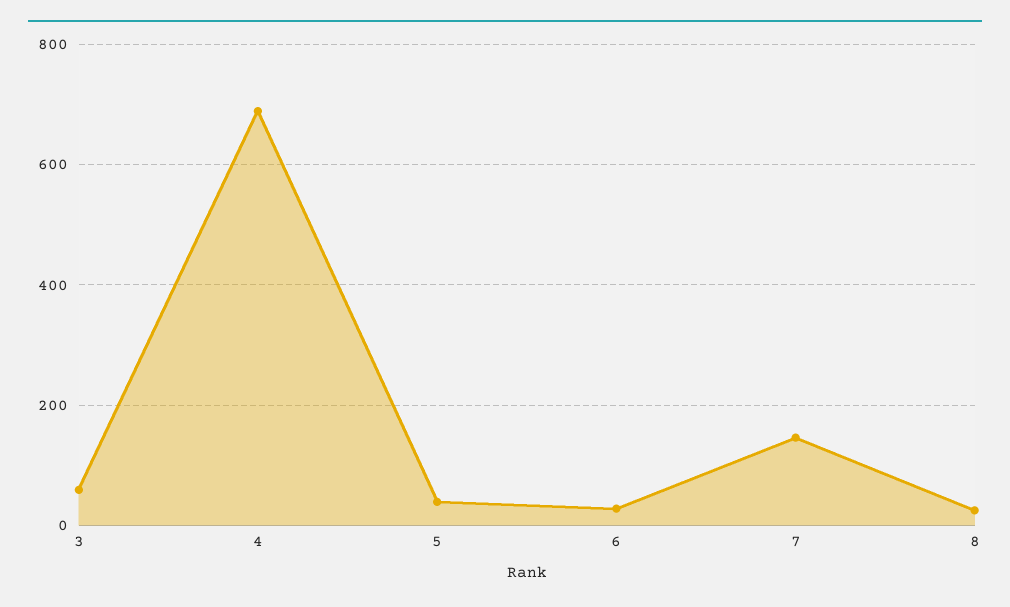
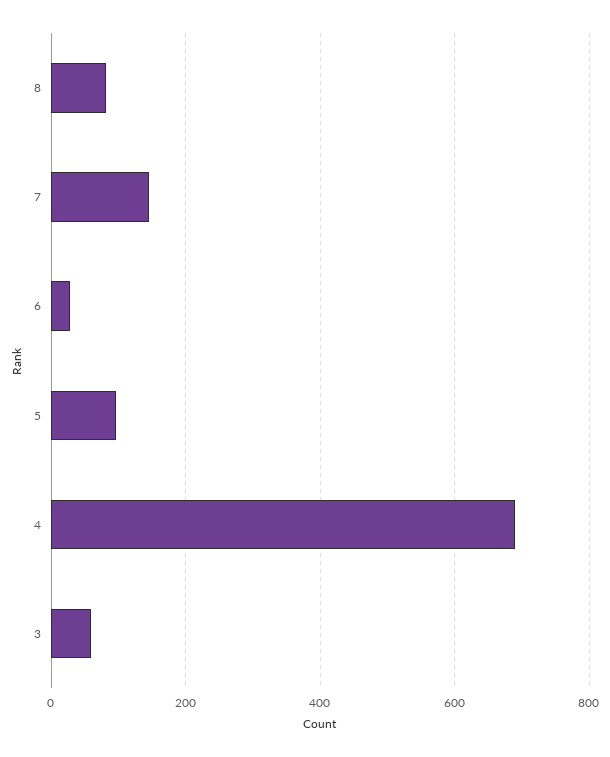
  {
    "3": 60,
    "4": 680,
-   "5": 40,
+   "5": 100,
    "6": 20,
    "7": 140,
-   "8": 20
+   "8": 80
  }

